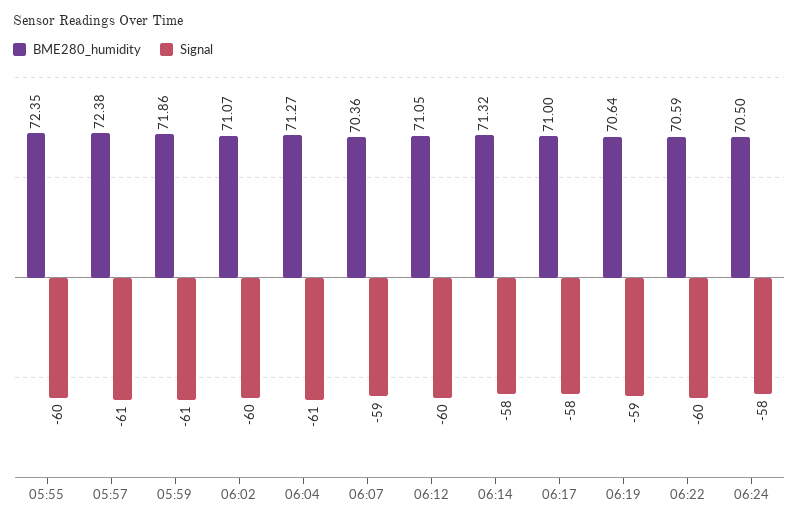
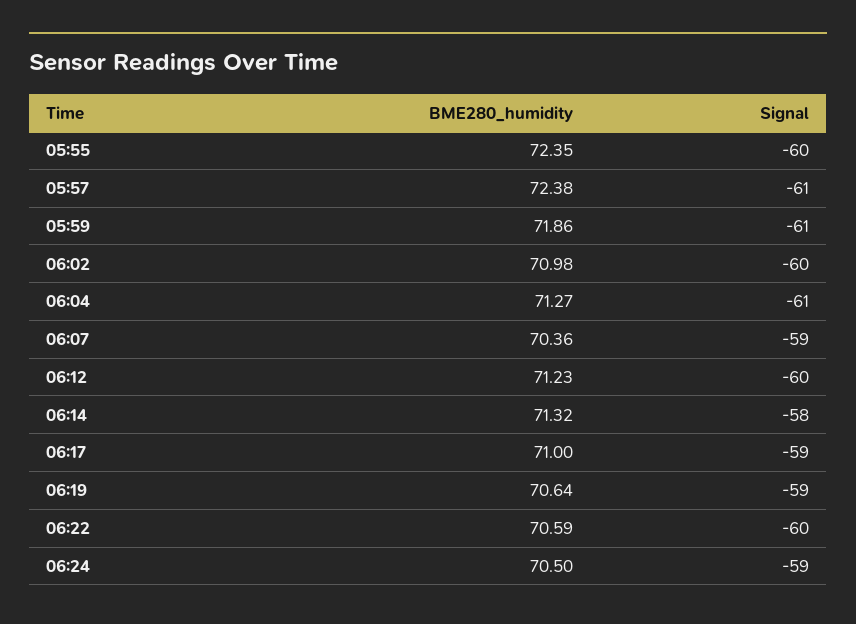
  {
    "BME280_humidity": {
      "05:55": 72.35,
      "05:57": 72.38,
      "05:59": 71.86,
-     "06:02": 71.07,
+     "06:02": 70.98,
      "06:04": 71.27,
      "06:07": 70.36,
-     "06:12": 71.05,
+     "06:12": 71.23,
      "06:14": 71.32,
      "06:17": 71,
      "06:19": 70.64,
      "06:22": 70.59,
      "06:24": 70.5
    },
    "Signal": {
      "05:55": -60,
      "05:57": -61,
      "05:59": -61,
      "06:02": -60,
      "06:04": -61,
      "06:07": -59,
      "06:12": -60,
      "06:14": -58,
-     "06:17": -58,
+     "06:17": -59,
      "06:19": -59,
      "06:22": -60,
-     "06:24": -58
+     "06:24": -59
    }
  }

